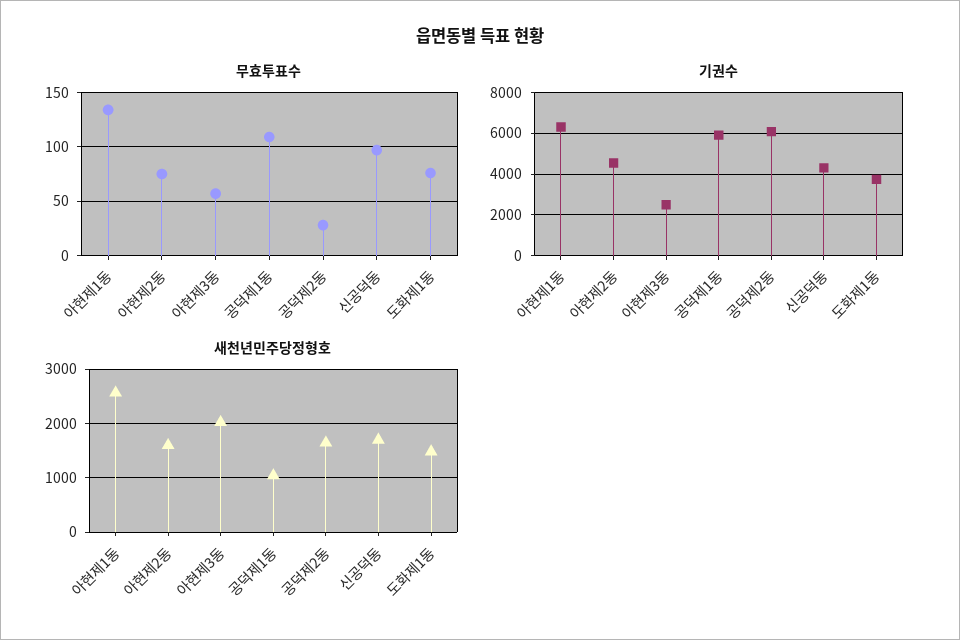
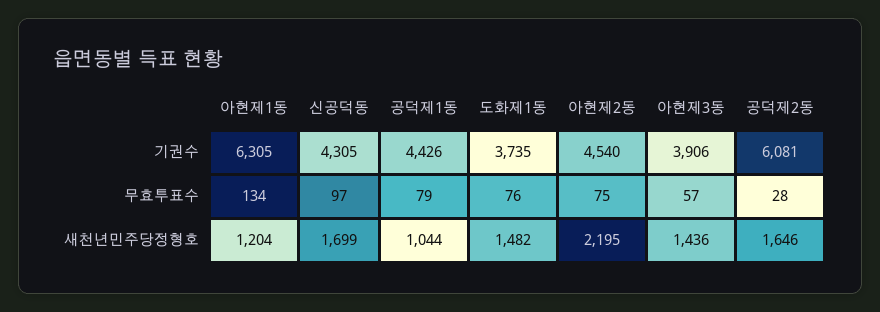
  {
    "무효투표수": {
      "아현제1동": 134,
      "아현제2동": 75,
      "아현제3동": 57,
-     "공덕제1동": 110,
+     "공덕제1동": 79,
      "공덕제2동": 28,
      "신공덕동": 97,
      "도화제1동": 76
    },
    "기권수": {
      "아현제1동": 6305,
      "아현제2동": 4540,
-     "아현제3동": 2500,
+     "아현제3동": 3906,
-     "공덕제1동": 6000,
+     "공덕제1동": 4426,
      "공덕제2동": 6081,
      "신공덕동": 4305,
      "도화제1동": 3735
    },
    "새천년민주당정형호": {
-     "아현제1동": 2600,
+     "아현제1동": 1204,
-     "아현제2동": 1600,
+     "아현제2동": 2195,
-     "아현제3동": 2000,
+     "아현제3동": 1436,
      "공덕제1동": 1044,
      "공덕제2동": 1646,
      "신공덕동": 1699,
      "도화제1동": 1482
    }
  }

